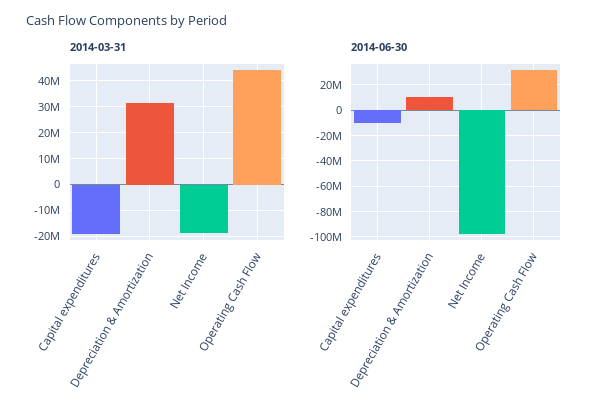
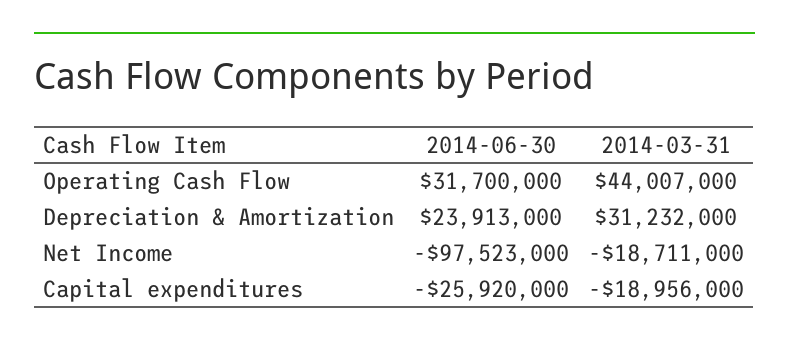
  {
    "2014-03-31": {
      "Capital expenditures": -18956000,
      "Depreciation & Amortization": 31232000,
      "Net Income": -18711000,
      "Operating Cash Flow": 44007000
    },
    "2014-06-30": {
-     "Capital expenditures": -10000000,
+     "Capital expenditures": -25920000,
-     "Depreciation & Amortization": 10000000,
+     "Depreciation & Amortization": 23913000,
      "Net Income": -97523000,
      "Operating Cash Flow": 31700000
    }
  }

